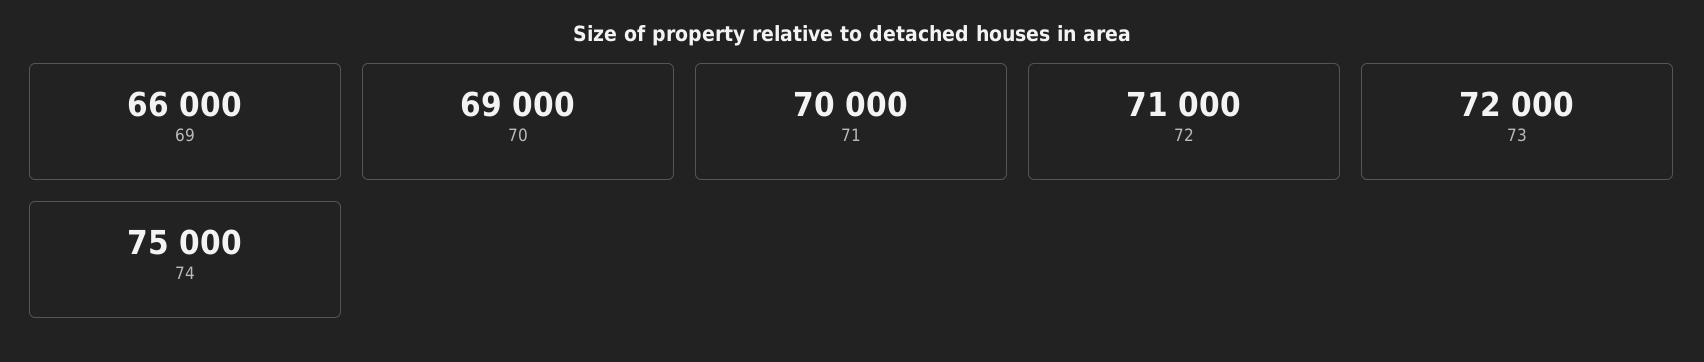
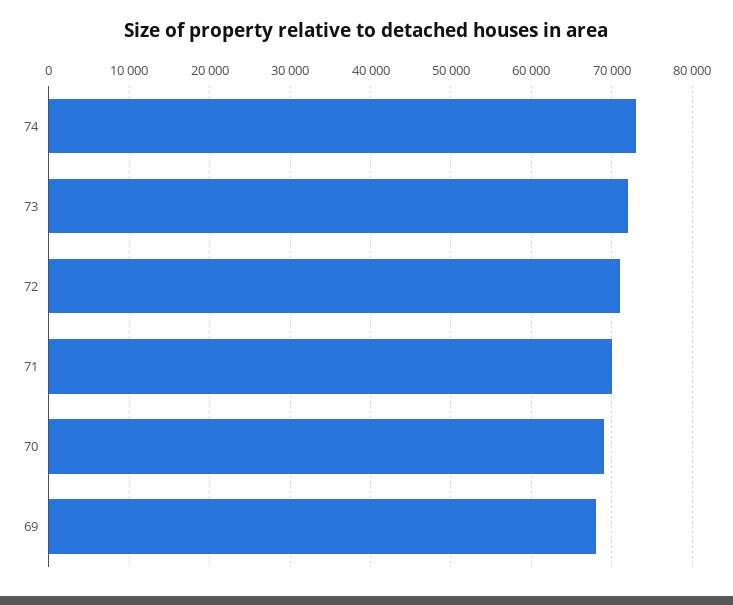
  {
-   "69": 66000,
+   "69": 68000,
    "70": 69000,
    "71": 70000,
    "72": 71000,
    "73": 72000,
-   "74": 75000
+   "74": 73000
  }

